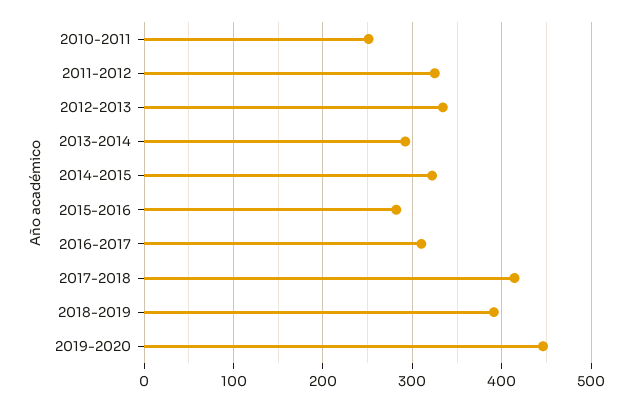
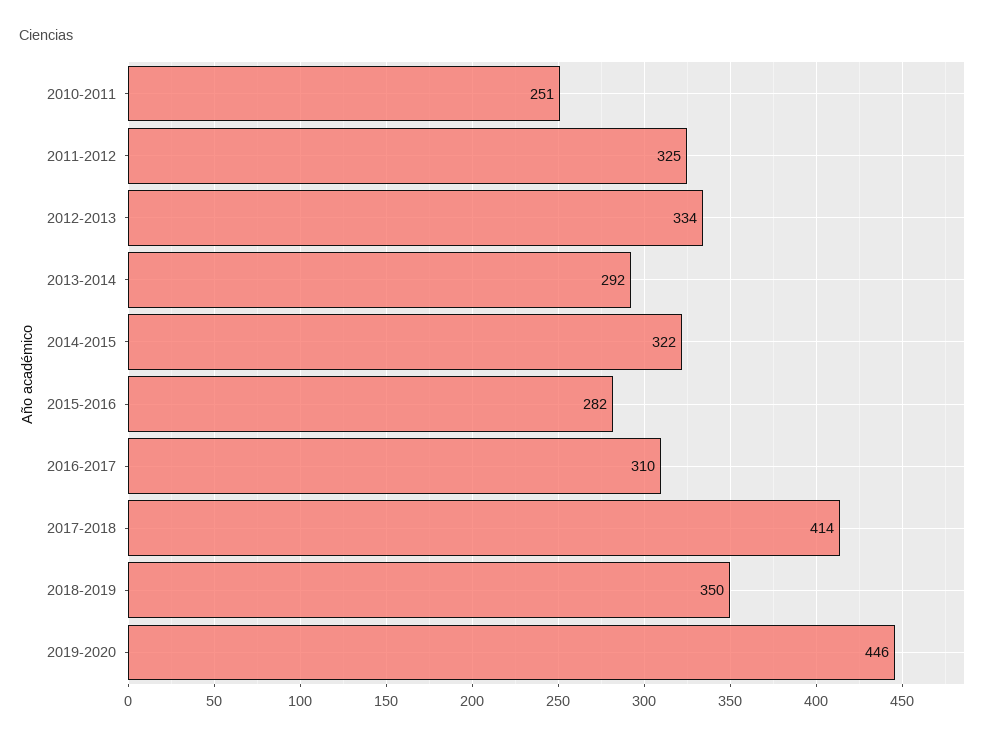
  {
    "2010-2011": 251,
    "2011-2012": 325,
    "2012-2013": 334,
    "2013-2014": 292,
    "2014-2015": 322,
    "2015-2016": 282,
    "2016-2017": 310,
    "2017-2018": 414,
-   "2018-2019": 390,
+   "2018-2019": 350,
    "2019-2020": 446
  }

